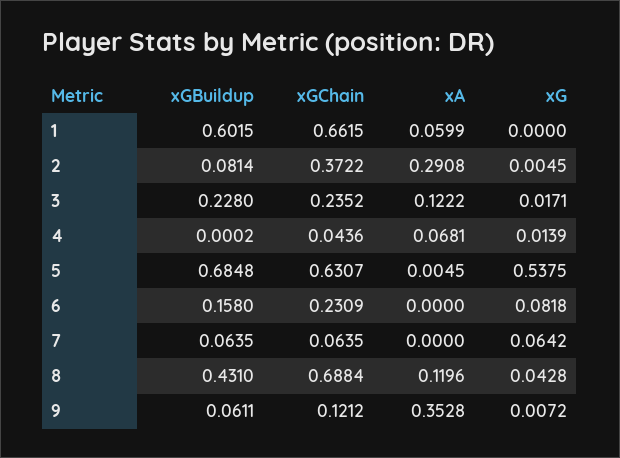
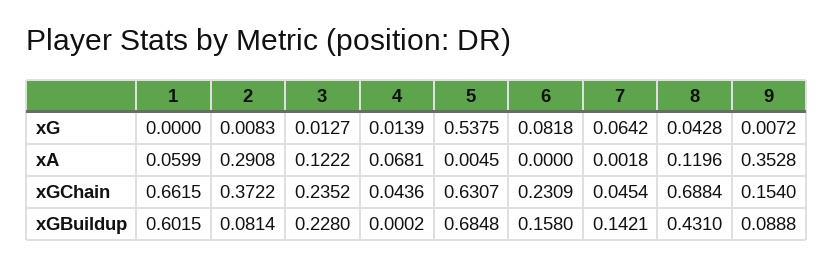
  {
    "xGBuildup": {
      "1": 0.6015,
      "2": 0.0814,
      "3": 0.228,
      "4": 0.0002,
      "5": 0.6848,
      "6": 0.158,
-     "7": 0.0635,
+     "7": 0.1421,
      "8": 0.431,
-     "9": 0.0611
+     "9": 0.0888
    },
    "xGChain": {
      "1": 0.6615,
      "2": 0.3722,
      "3": 0.2352,
      "4": 0.0436,
      "5": 0.6307,
      "6": 0.2309,
-     "7": 0.0635,
+     "7": 0.0454,
      "8": 0.6884,
-     "9": 0.1212
+     "9": 0.154
    },
    "xA": {
      "1": 0.0599,
      "2": 0.2908,
      "3": 0.1222,
      "4": 0.0681,
      "5": 0.0045,
      "6": 0,
-     "7": 0,
+     "7": 0.0018,
      "8": 0.1196,
      "9": 0.3528
    },
    "xG": {
      "1": 0,
-     "2": 0.0045,
+     "2": 0.0083,
-     "3": 0.0171,
+     "3": 0.0127,
      "4": 0.0139,
      "5": 0.5375,
      "6": 0.0818,
      "7": 0.0642,
      "8": 0.0428,
      "9": 0.0072
    }
  }

